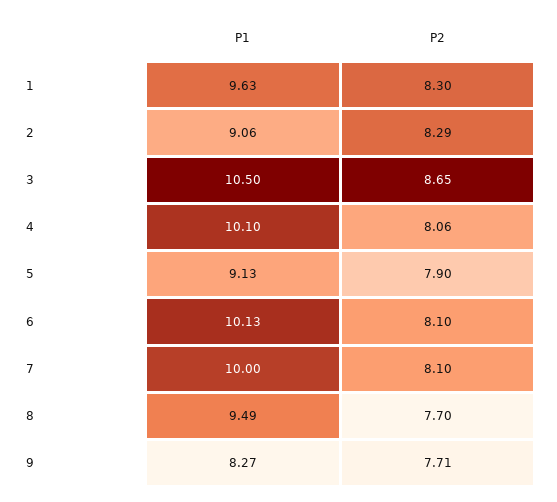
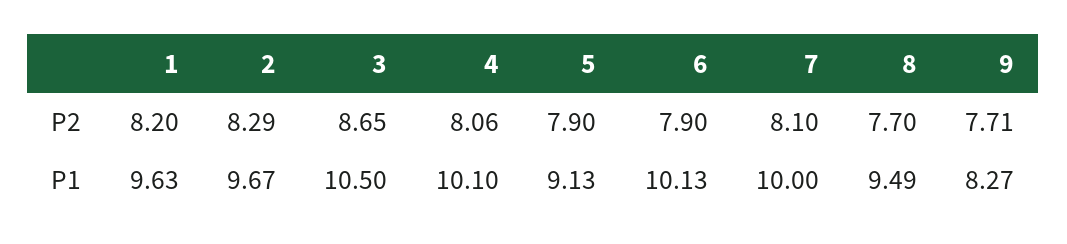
  {
    "P1": {
      "1": 9.63,
-     "2": 9.06,
+     "2": 9.67,
      "3": 10.5,
      "4": 10.1,
      "5": 9.13,
      "6": 10.13,
      "7": 10,
      "8": 9.49,
      "9": 8.27
    },
    "P2": {
-     "1": 8.3,
+     "1": 8.2,
      "2": 8.29,
      "3": 8.65,
      "4": 8.06,
      "5": 7.9,
-     "6": 8.1,
+     "6": 7.9,
      "7": 8.1,
      "8": 7.7,
      "9": 7.71
    }
  }

